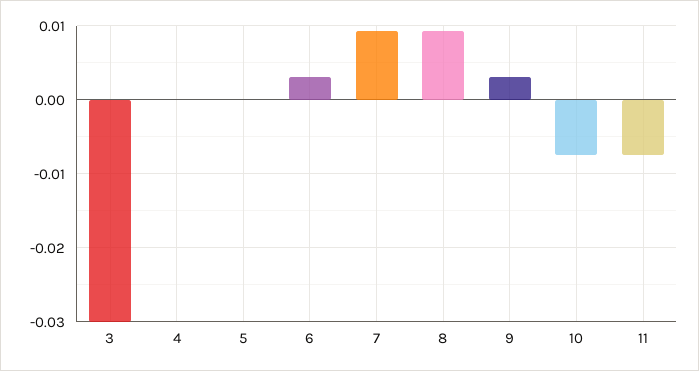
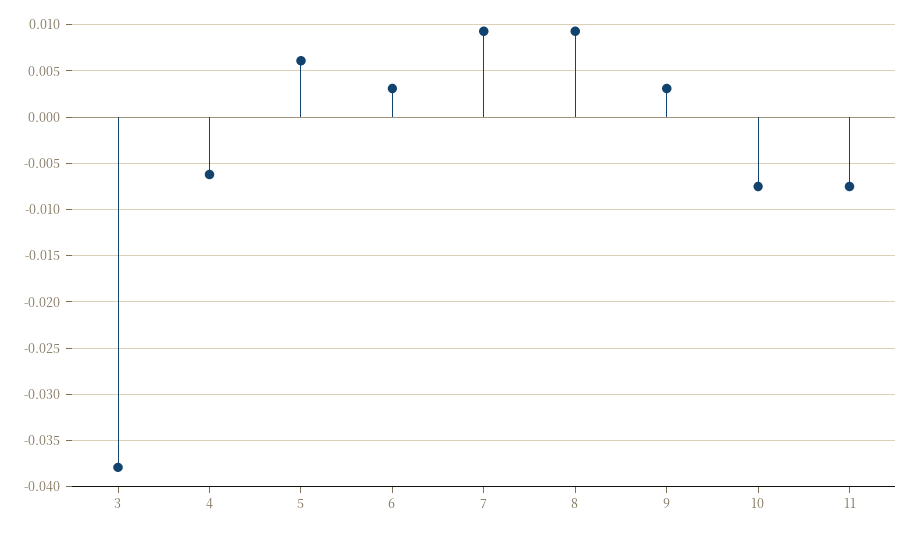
  {
-   "3": -0.03,
+   "3": -0.038,
-   "4": 0,
+   "4": -0.006,
-   "5": 0,
+   "5": 0.006,
    "6": 0.003,
    "7": 0.009,
    "8": 0.009,
    "9": 0.003,
    "10": -0.008,
    "11": -0.008
  }

